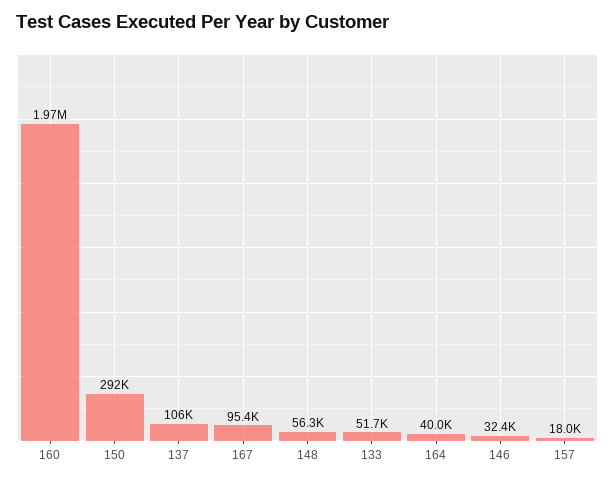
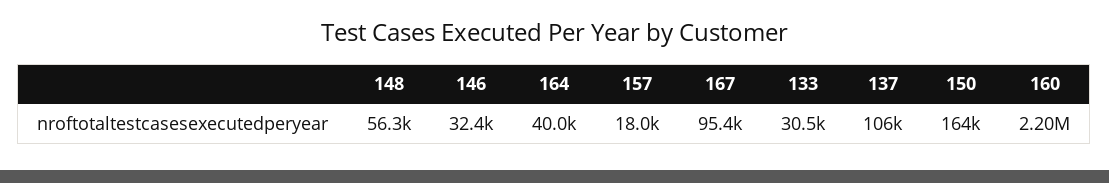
  {
-   "160": 1970000,
+   "160": 2200000,
-   "150": 292000,
+   "150": 164000,
    "137": 106000,
    "167": 95400,
    "148": 56300,
-   "133": 51700,
+   "133": 30500,
    "164": 40000,
    "146": 32400,
    "157": 18000
  }

